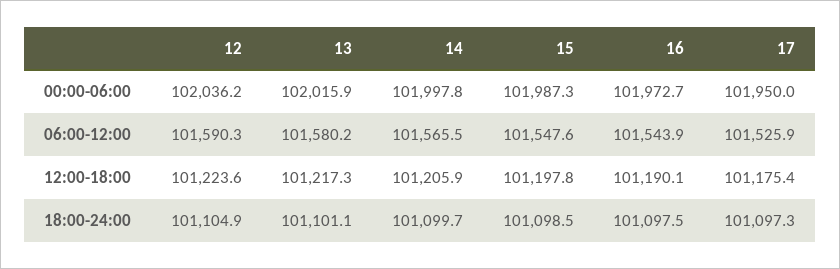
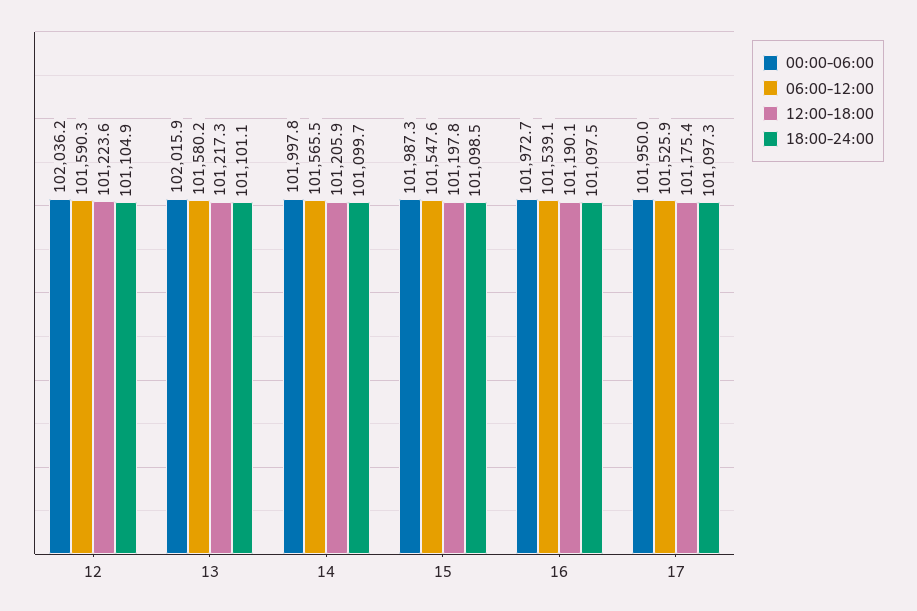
  {
    "00:00-06:00": {
      "12": 102036.2,
      "13": 102015.9,
      "14": 101997.8,
      "15": 101987.3,
      "16": 101972.7,
      "17": 101950
    },
    "06:00-12:00": {
      "12": 101590.3,
      "13": 101580.2,
      "14": 101565.5,
      "15": 101547.6,
-     "16": 101543.9,
+     "16": 101539.1,
      "17": 101525.9
    },
    "12:00-18:00": {
      "12": 101223.6,
      "13": 101217.3,
      "14": 101205.9,
      "15": 101197.8,
      "16": 101190.1,
      "17": 101175.4
    },
    "18:00-24:00": {
      "12": 101104.9,
      "13": 101101.1,
      "14": 101099.7,
      "15": 101098.5,
      "16": 101097.5,
      "17": 101097.3
    }
  }

